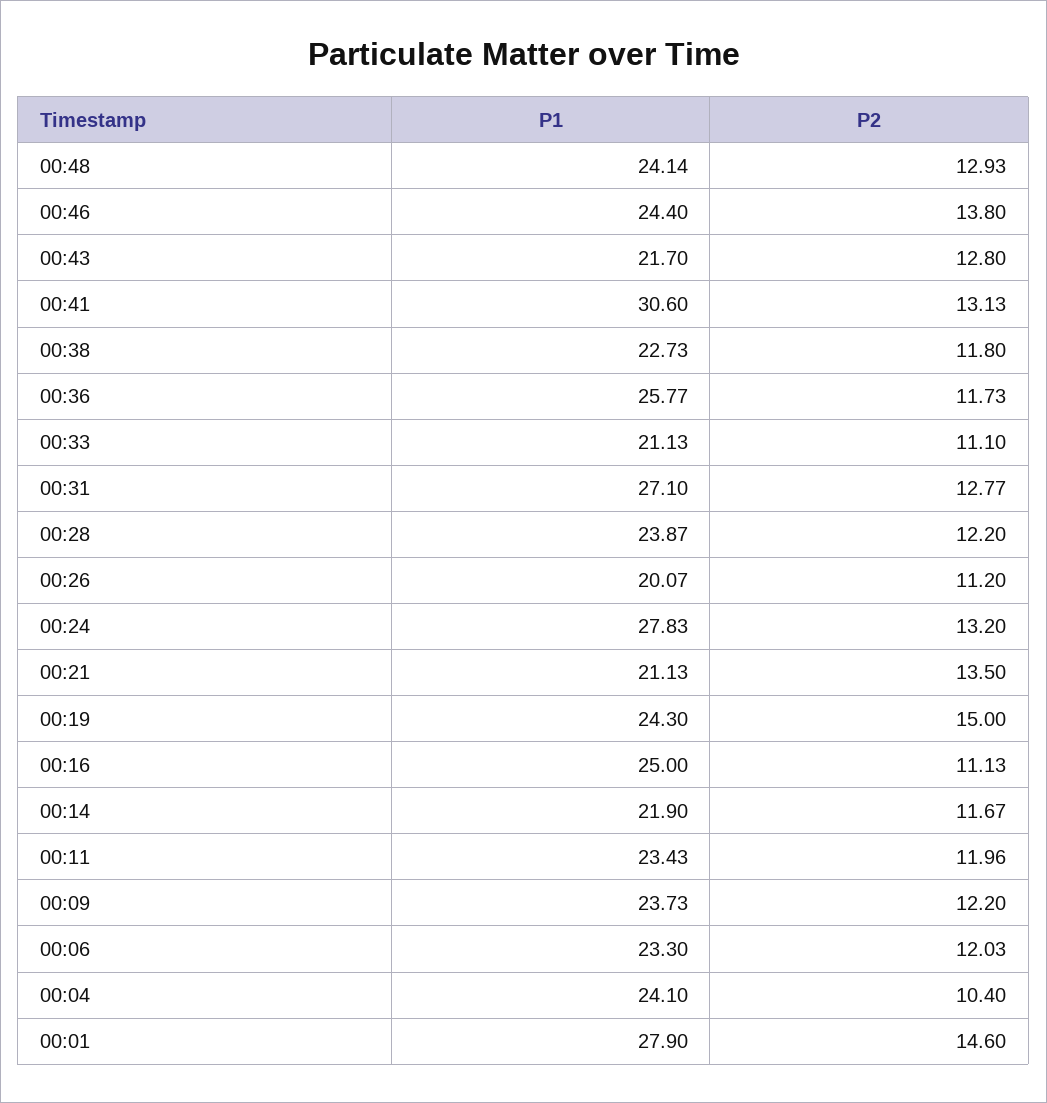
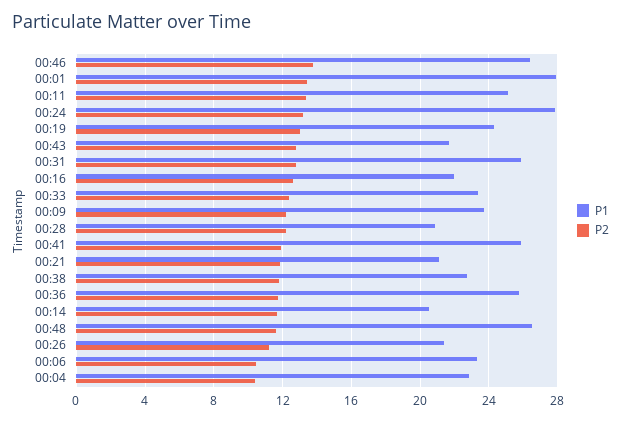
  {
    "P1": {
-     "00:48": 24.14,
+     "00:48": 26.5,
-     "00:46": 24.4,
+     "00:46": 26.5,
      "00:43": 21.7,
-     "00:41": 30.6,
+     "00:41": 26,
      "00:38": 22.73,
      "00:36": 25.77,
-     "00:33": 21.13,
+     "00:33": 23.5,
-     "00:31": 27.1,
+     "00:31": 26,
-     "00:28": 23.87,
+     "00:28": 21,
-     "00:26": 20.07,
+     "00:26": 21.5,
      "00:24": 27.83,
      "00:21": 21.13,
      "00:19": 24.3,
-     "00:16": 25,
+     "00:16": 22,
-     "00:14": 21.9,
+     "00:14": 20.5,
-     "00:11": 23.43,
+     "00:11": 25,
      "00:09": 23.73,
      "00:06": 23.3,
-     "00:04": 24.1,
+     "00:04": 23,
      "00:01": 27.9
    },
    "P2": {
-     "00:48": 12.93,
+     "00:48": 11.5,
      "00:46": 13.8,
      "00:43": 12.8,
-     "00:41": 13.13,
+     "00:41": 12,
      "00:38": 11.8,
      "00:36": 11.73,
-     "00:33": 11.1,
+     "00:33": 12.5,
      "00:31": 12.77,
      "00:28": 12.2,
      "00:26": 11.2,
      "00:24": 13.2,
-     "00:21": 13.5,
+     "00:21": 12,
-     "00:19": 15,
+     "00:19": 13,
-     "00:16": 11.13,
+     "00:16": 12.5,
      "00:14": 11.67,
-     "00:11": 11.96,
+     "00:11": 13.5,
      "00:09": 12.2,
-     "00:06": 12.03,
+     "00:06": 10.5,
      "00:04": 10.4,
-     "00:01": 14.6
+     "00:01": 13.5
    }
  }

